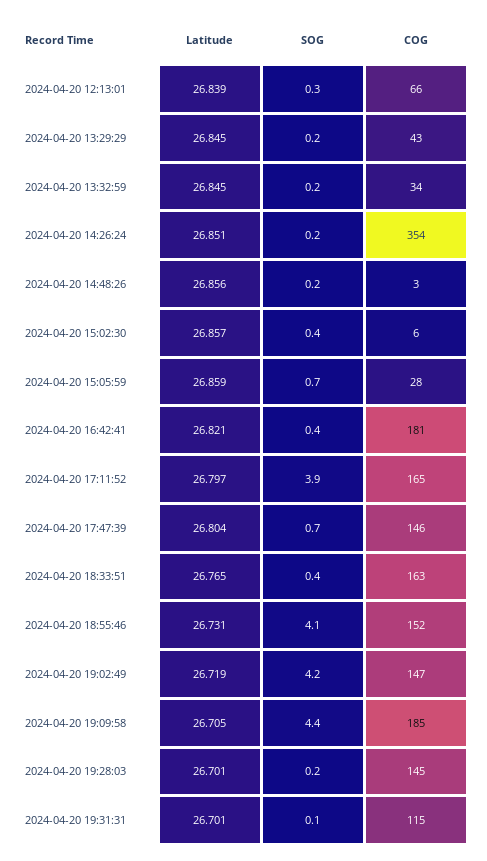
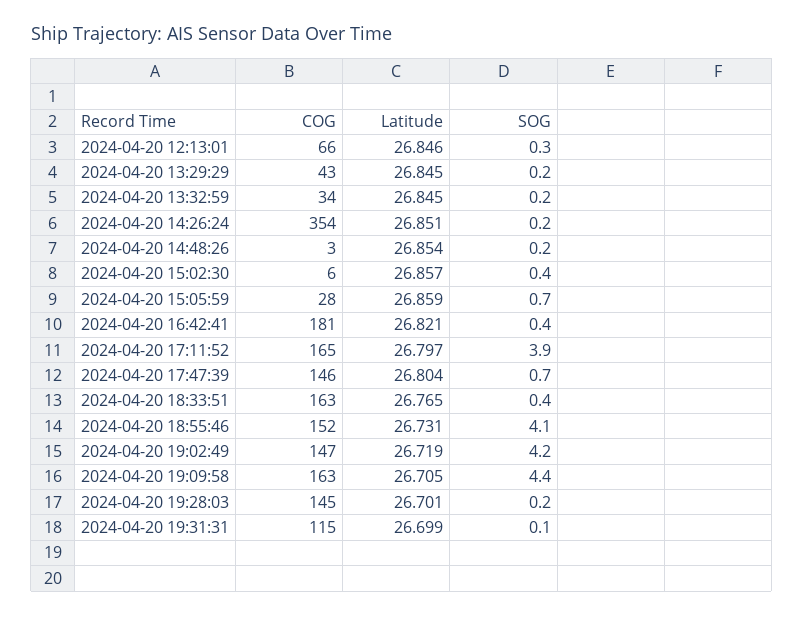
  {
    "Latitude": {
-     "2024-04-20 12:13:01": 26.839,
+     "2024-04-20 12:13:01": 26.846,
      "2024-04-20 13:29:29": 26.845,
      "2024-04-20 13:32:59": 26.845,
      "2024-04-20 14:26:24": 26.851,
-     "2024-04-20 14:48:26": 26.856,
+     "2024-04-20 14:48:26": 26.854,
      "2024-04-20 15:02:30": 26.857,
      "2024-04-20 15:05:59": 26.859,
      "2024-04-20 16:42:41": 26.821,
      "2024-04-20 17:11:52": 26.797,
      "2024-04-20 17:47:39": 26.804,
      "2024-04-20 18:33:51": 26.765,
      "2024-04-20 18:55:46": 26.731,
      "2024-04-20 19:02:49": 26.719,
      "2024-04-20 19:09:58": 26.705,
      "2024-04-20 19:28:03": 26.701,
-     "2024-04-20 19:31:31": 26.701
+     "2024-04-20 19:31:31": 26.699
    },
    "SOG": {
      "2024-04-20 12:13:01": 0.3,
      "2024-04-20 13:29:29": 0.2,
      "2024-04-20 13:32:59": 0.2,
      "2024-04-20 14:26:24": 0.2,
      "2024-04-20 14:48:26": 0.2,
      "2024-04-20 15:02:30": 0.4,
      "2024-04-20 15:05:59": 0.7,
      "2024-04-20 16:42:41": 0.4,
      "2024-04-20 17:11:52": 3.9,
      "2024-04-20 17:47:39": 0.7,
      "2024-04-20 18:33:51": 0.4,
      "2024-04-20 18:55:46": 4.1,
      "2024-04-20 19:02:49": 4.2,
      "2024-04-20 19:09:58": 4.4,
      "2024-04-20 19:28:03": 0.2,
      "2024-04-20 19:31:31": 0.1
    },
    "COG": {
      "2024-04-20 12:13:01": 66,
      "2024-04-20 13:29:29": 43,
      "2024-04-20 13:32:59": 34,
      "2024-04-20 14:26:24": 354,
      "2024-04-20 14:48:26": 3,
      "2024-04-20 15:02:30": 6,
      "2024-04-20 15:05:59": 28,
      "2024-04-20 16:42:41": 181,
      "2024-04-20 17:11:52": 165,
      "2024-04-20 17:47:39": 146,
      "2024-04-20 18:33:51": 163,
      "2024-04-20 18:55:46": 152,
      "2024-04-20 19:02:49": 147,
-     "2024-04-20 19:09:58": 185,
+     "2024-04-20 19:09:58": 163,
      "2024-04-20 19:28:03": 145,
      "2024-04-20 19:31:31": 115
    }
  }

